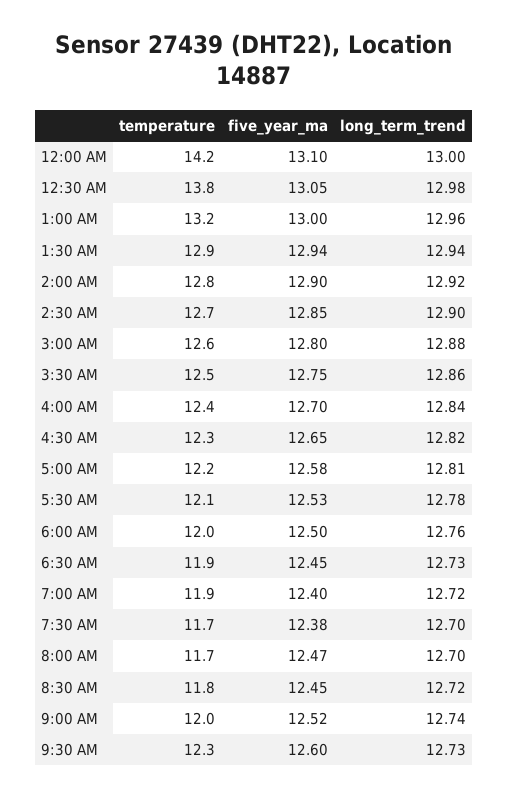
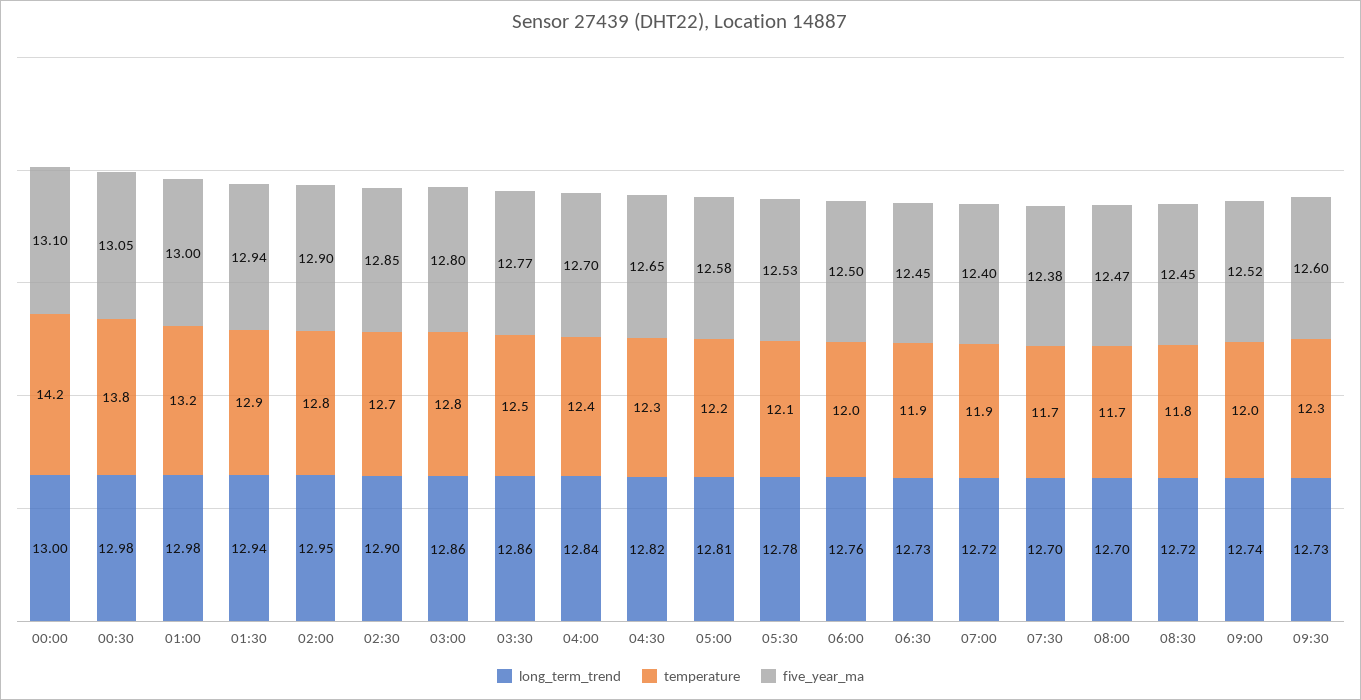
  {
    "temperature": {
      "12:00 AM": 14.2,
      "12:30 AM": 13.8,
      "1:00 AM": 13.2,
      "1:30 AM": 12.9,
      "2:00 AM": 12.8,
      "2:30 AM": 12.7,
-     "3:00 AM": 12.6,
+     "3:00 AM": 12.8,
      "3:30 AM": 12.5,
      "4:00 AM": 12.4,
      "4:30 AM": 12.3,
      "5:00 AM": 12.2,
      "5:30 AM": 12.1,
      "6:00 AM": 12,
      "6:30 AM": 11.9,
      "7:00 AM": 11.9,
      "7:30 AM": 11.7,
      "8:00 AM": 11.7,
      "8:30 AM": 11.8,
      "9:00 AM": 12,
      "9:30 AM": 12.3
    },
    "five_year_ma": {
      "12:00 AM": 13.1,
      "12:30 AM": 13.05,
      "1:00 AM": 13,
      "1:30 AM": 12.94,
      "2:00 AM": 12.9,
      "2:30 AM": 12.85,
      "3:00 AM": 12.8,
-     "3:30 AM": 12.75,
+     "3:30 AM": 12.77,
      "4:00 AM": 12.7,
      "4:30 AM": 12.65,
      "5:00 AM": 12.58,
      "5:30 AM": 12.53,
      "6:00 AM": 12.5,
      "6:30 AM": 12.45,
      "7:00 AM": 12.4,
      "7:30 AM": 12.38,
      "8:00 AM": 12.47,
      "8:30 AM": 12.45,
      "9:00 AM": 12.52,
      "9:30 AM": 12.6
    },
    "long_term_trend": {
      "12:00 AM": 13,
      "12:30 AM": 12.98,
-     "1:00 AM": 12.96,
+     "1:00 AM": 12.98,
      "1:30 AM": 12.94,
-     "2:00 AM": 12.92,
+     "2:00 AM": 12.95,
      "2:30 AM": 12.9,
-     "3:00 AM": 12.88,
+     "3:00 AM": 12.86,
      "3:30 AM": 12.86,
      "4:00 AM": 12.84,
      "4:30 AM": 12.82,
      "5:00 AM": 12.81,
      "5:30 AM": 12.78,
      "6:00 AM": 12.76,
      "6:30 AM": 12.73,
      "7:00 AM": 12.72,
      "7:30 AM": 12.7,
      "8:00 AM": 12.7,
      "8:30 AM": 12.72,
      "9:00 AM": 12.74,
      "9:30 AM": 12.73
    }
  }

